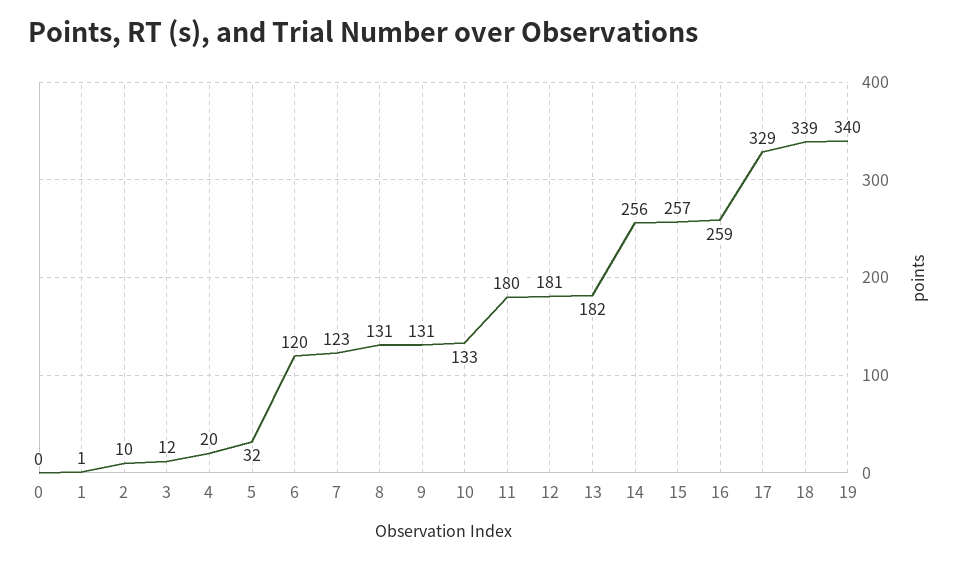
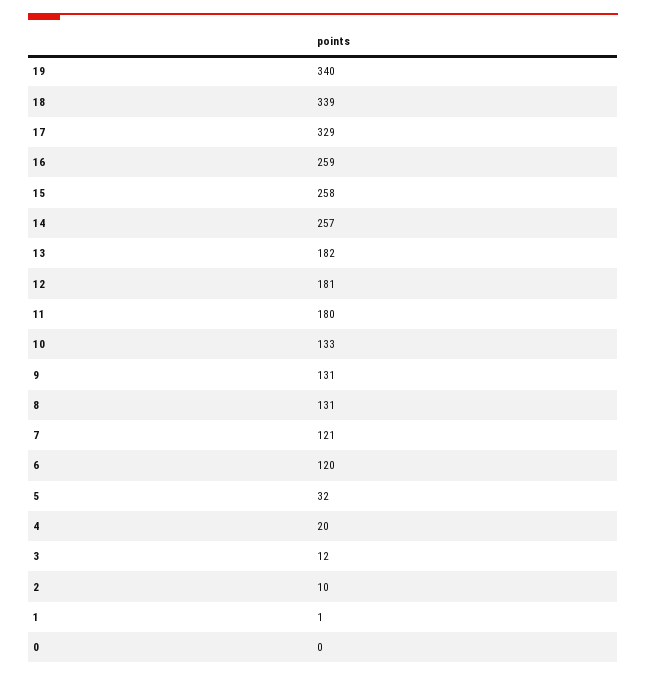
  {
    "0": 0,
    "1": 1,
    "2": 10,
    "3": 12,
    "4": 20,
    "5": 32,
    "6": 120,
-   "7": 123,
+   "7": 121,
    "8": 131,
    "9": 131,
    "10": 133,
    "11": 180,
    "12": 181,
    "13": 182,
-   "14": 256,
+   "14": 257,
-   "15": 257,
+   "15": 258,
    "16": 259,
    "17": 329,
    "18": 339,
    "19": 340
  }

